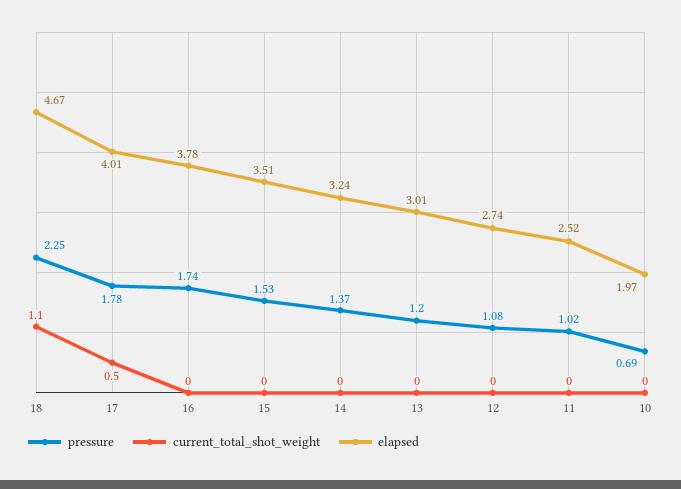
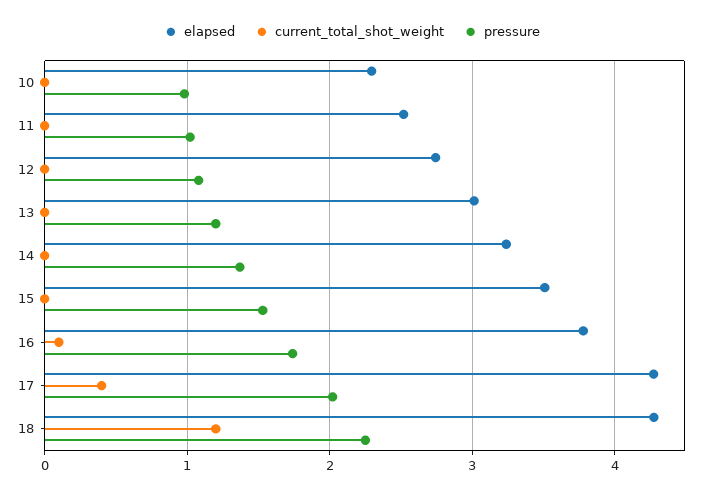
  {
    "pressure": {
      "18": 2.25,
-     "17": 1.78,
+     "17": 2,
      "16": 1.74,
      "15": 1.53,
      "14": 1.37,
      "13": 1.2,
      "12": 1.08,
      "11": 1.02,
-     "10": 0.69
+     "10": 1
    },
    "current_total_shot_weight": {
-     "18": 1.1,
+     "18": 1.2,
-     "17": 0.5,
+     "17": 0.4,
-     "16": 0,
+     "16": 0.1,
      "15": 0,
      "14": 0,
      "13": 0,
      "12": 0,
      "11": 0,
      "10": 0
    },
    "elapsed": {
-     "18": 4.67,
+     "18": 4.3,
-     "17": 4.01,
+     "17": 4.3,
      "16": 3.78,
      "15": 3.51,
      "14": 3.24,
      "13": 3.01,
      "12": 2.74,
      "11": 2.52,
-     "10": 1.97
+     "10": 2.3
    }
  }

